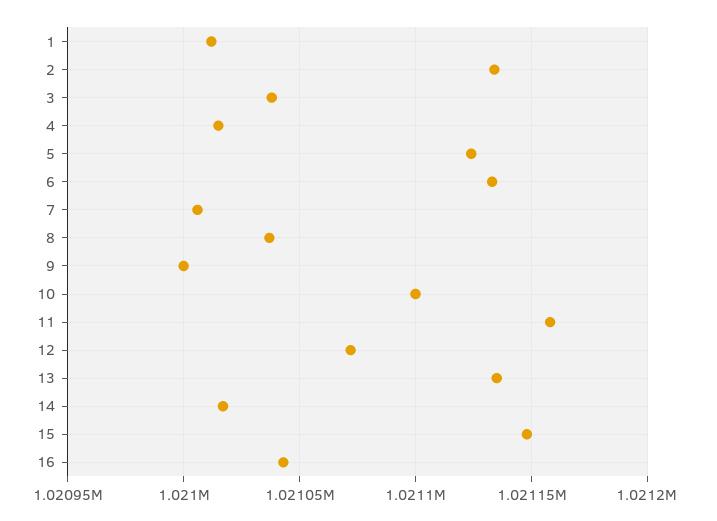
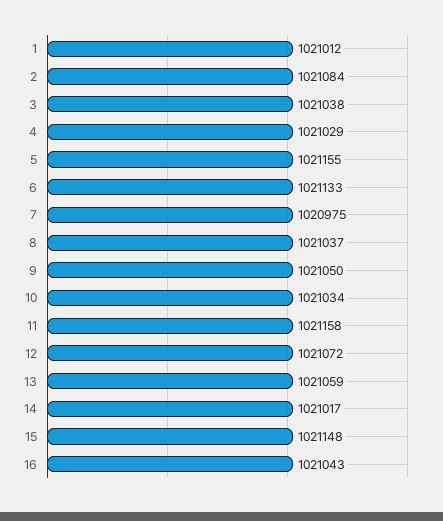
  {
    "1": 1021012,
-   "2": 1021135,
+   "2": 1021084,
    "3": 1021038,
-   "4": 1021015,
+   "4": 1021029,
-   "5": 1021125,
+   "5": 1021155,
    "6": 1021133,
-   "7": 1021005,
+   "7": 1020975,
    "8": 1021037,
-   "9": 1021000,
+   "9": 1021050,
-   "10": 1021100,
+   "10": 1021034,
    "11": 1021158,
    "12": 1021072,
-   "13": 1021135,
+   "13": 1021059,
    "14": 1021017,
    "15": 1021148,
    "16": 1021043
  }

